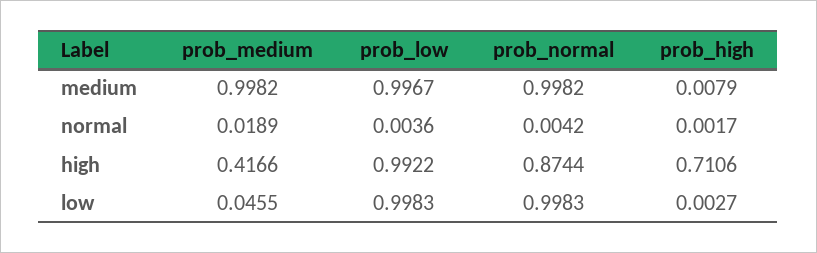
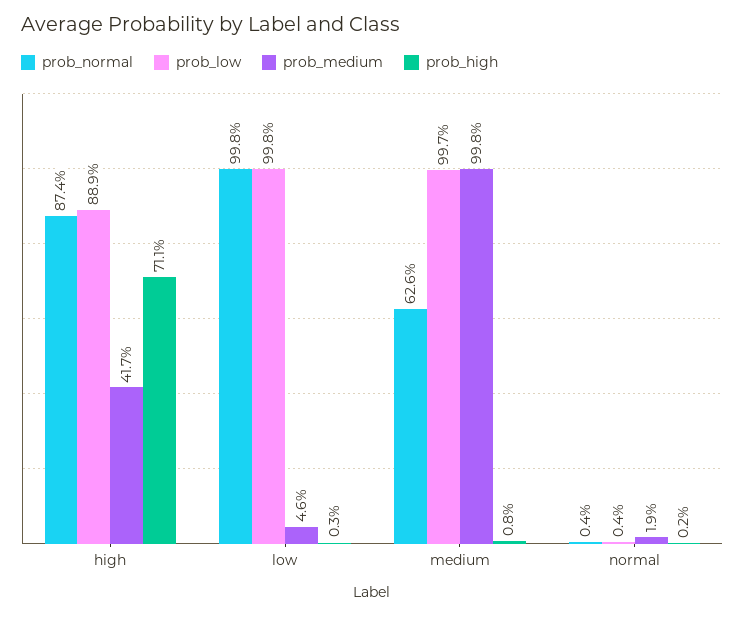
  {
    "prob_medium": {
      "medium": 0.9982,
      "normal": 0.0189,
      "high": 0.4166,
      "low": 0.0455
    },
    "prob_low": {
      "medium": 0.9967,
      "normal": 0.0036,
-     "high": 0.9922,
+     "high": 0.889,
      "low": 0.9983
    },
    "prob_normal": {
-     "medium": 0.9982,
+     "medium": 0.626,
      "normal": 0.0042,
      "high": 0.8744,
      "low": 0.9983
    },
    "prob_high": {
      "medium": 0.0079,
      "normal": 0.0017,
      "high": 0.7106,
      "low": 0.0027
    }
  }

